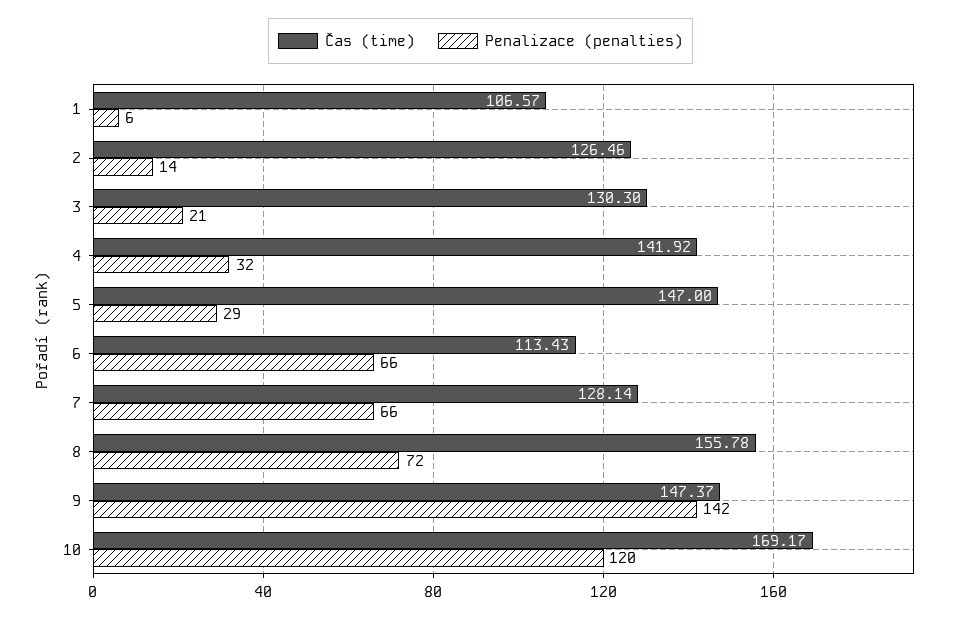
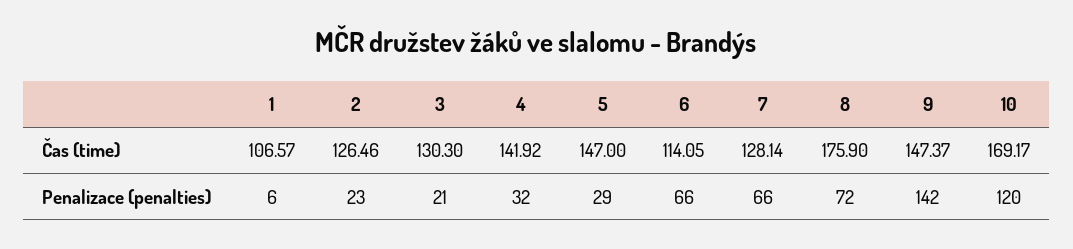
  {
    "Čas (time)": {
      "1": 106.57,
      "2": 126.46,
      "3": 130.3,
      "4": 141.92,
      "5": 147,
-     "6": 113.43,
+     "6": 114.05,
      "7": 128.14,
-     "8": 155.78,
+     "8": 175.9,
      "9": 147.37,
      "10": 169.17
    },
    "Penalizace (penalties)": {
      "1": 6,
-     "2": 14,
+     "2": 23,
      "3": 21,
      "4": 32,
      "5": 29,
      "6": 66,
      "7": 66,
      "8": 72,
      "9": 142,
      "10": 120
    }
  }

